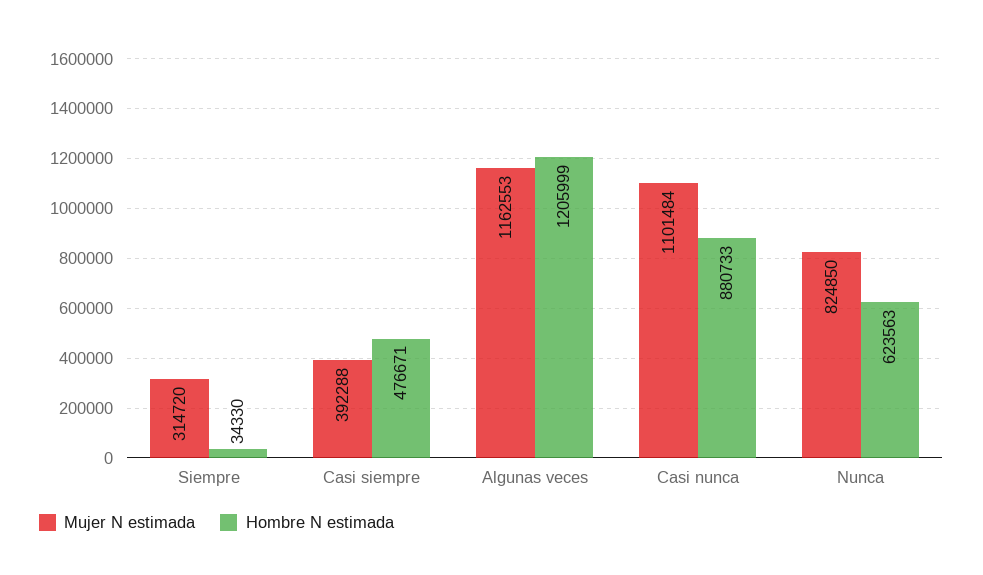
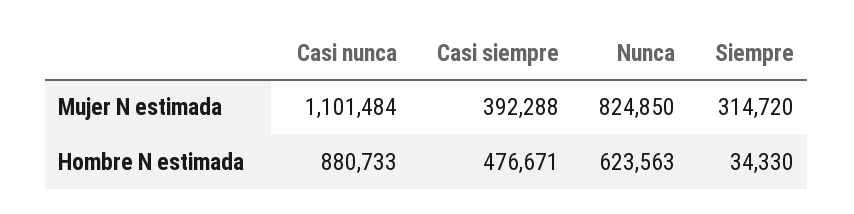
  {
    "Mujer N estimada": {
      "Siempre": 314720,
      "Casi siempre": 392288,
-     "Algunas veces": 1162553,
      "Casi nunca": 1101484,
      "Nunca": 824850
    },
    "Hombre N estimada": {
      "Siempre": 34330,
      "Casi siempre": 476671,
-     "Algunas veces": 1205999,
      "Casi nunca": 880733,
      "Nunca": 623563
    }
  }

